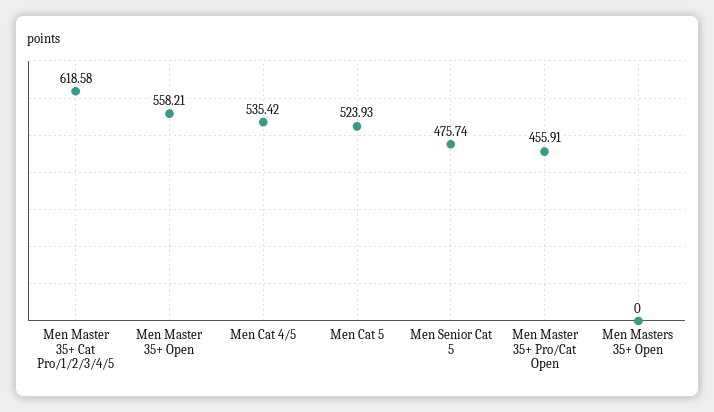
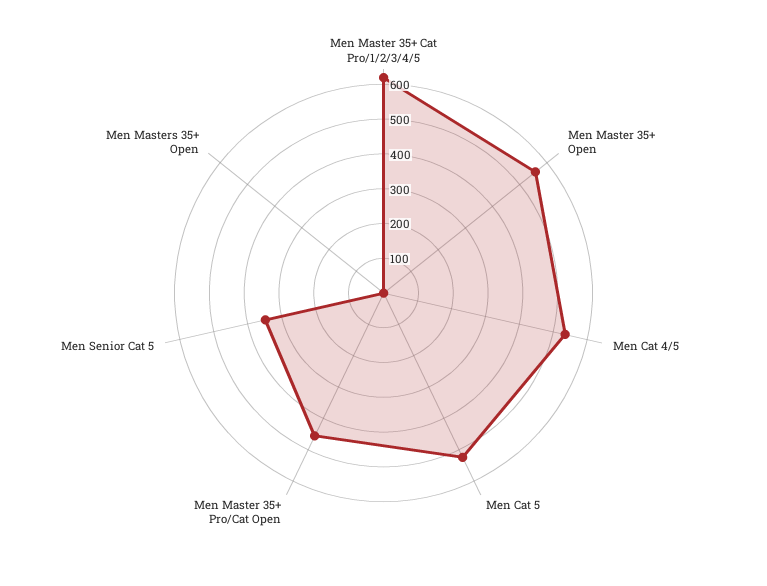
  {
    "Men Master 35+ Cat Pro/1/2/3/4/5": 618.58,
    "Men Master 35+ Open": 558.21,
    "Men Cat 4/5": 535.42,
    "Men Cat 5": 523.93,
-   "Men Senior Cat 5": 475.74,
+   "Men Senior Cat 5": 350,
    "Men Master 35+ Pro/Cat Open": 455.91,
    "Men Masters 35+ Open": 0
  }

